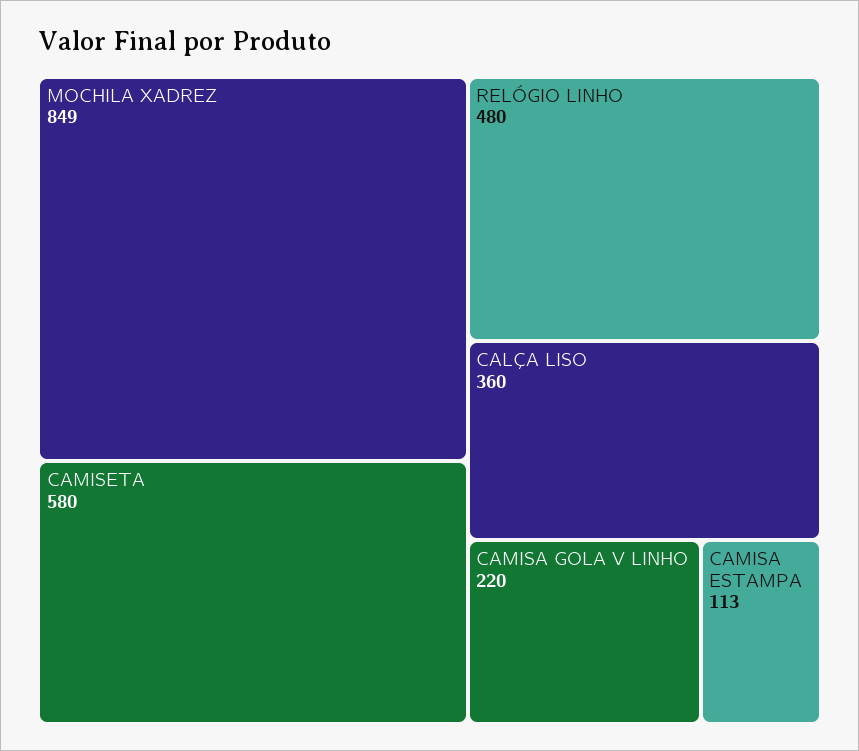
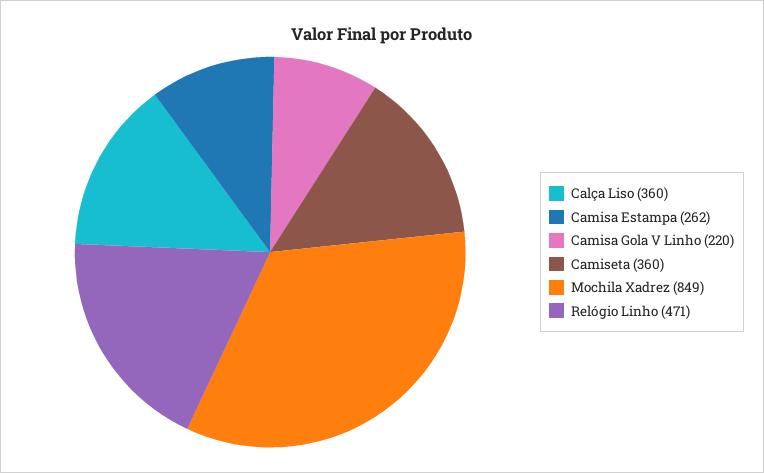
  {
    "MOCHILA XADREZ": 849,
-   "CAMISETA": 580,
+   "CAMISETA": 360,
-   "RELÓGIO LINHO": 480,
+   "RELÓGIO LINHO": 471,
    "CALÇA LISO": 360,
    "CAMISA GOLA V LINHO": 220,
-   "CAMISA ESTAMPA": 113
+   "CAMISA ESTAMPA": 262
  }

